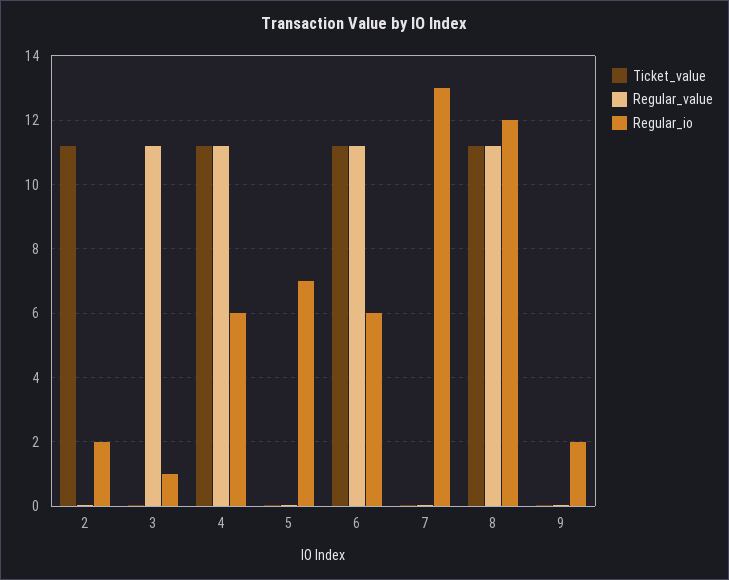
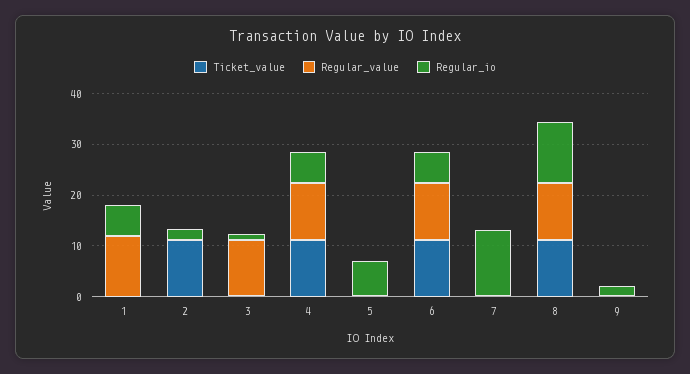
  {
    "Ticket_value": {
      "2": 11.2,
      "3": 0,
      "4": 11.2,
      "5": 0,
      "6": 11.2,
      "7": 0,
      "8": 11.2,
-     "9": 0
+     "9": 0,
+     "1": 0
    },
    "Regular_value": {
      "2": 0,
      "3": 11.2,
      "4": 11.2,
      "5": 0,
      "6": 11.2,
      "7": 0,
      "8": 11.2,
-     "9": 0
+     "9": 0,
+     "1": 12
    },
    "Regular_io": {
      "2": 2,
      "3": 1,
      "4": 6,
      "5": 7,
      "6": 6,
      "7": 13,
      "8": 12,
-     "9": 2
+     "9": 2,
+     "1": 6
    }
  }

